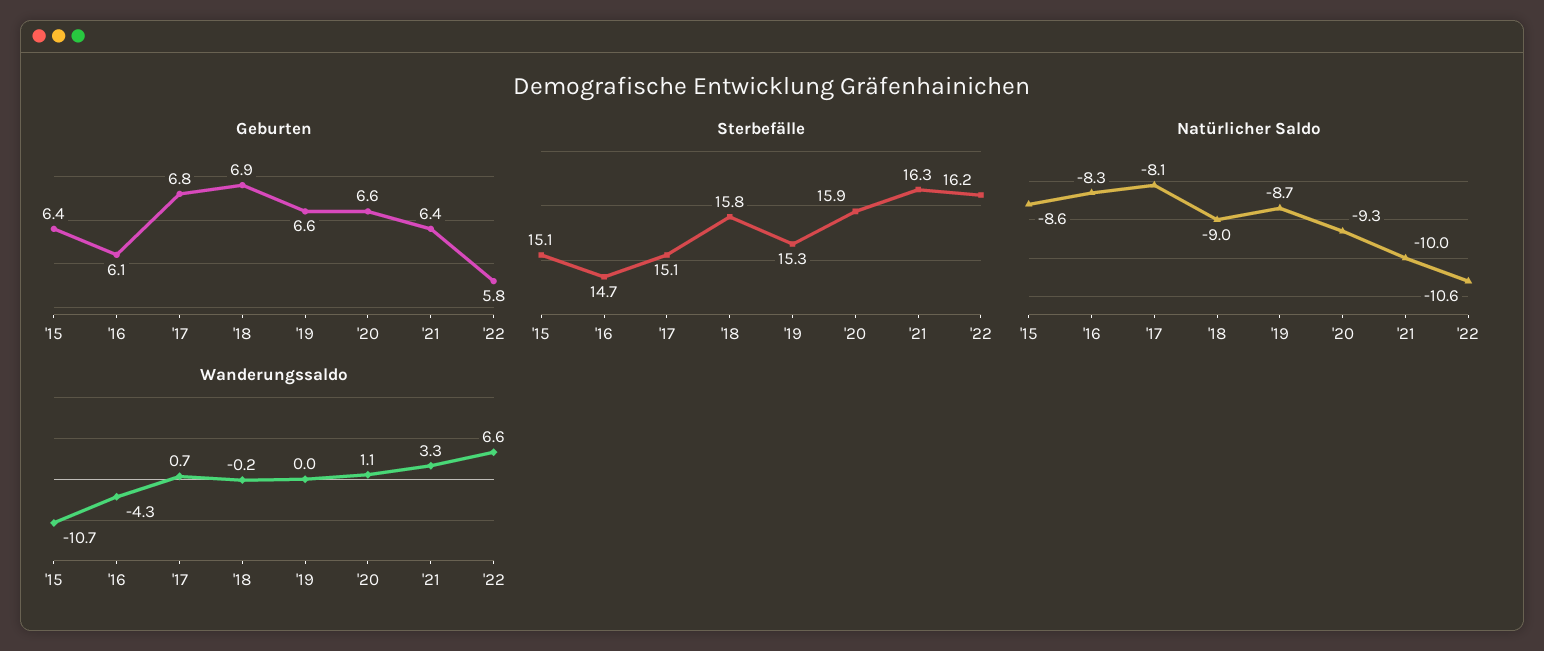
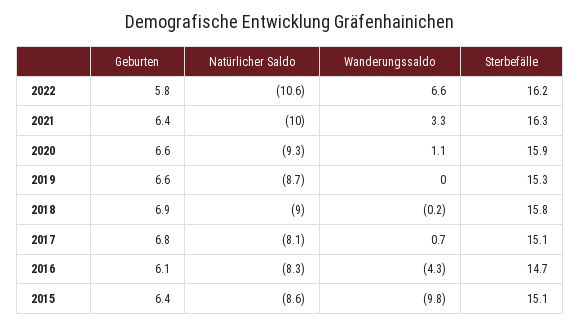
  {
    "Geburten": {
      "'15": 6.4,
      "'16": 6.1,
      "'17": 6.8,
      "'18": 6.9,
      "'19": 6.6,
      "'20": 6.6,
      "'21": 6.4,
      "'22": 5.8
    },
    "Sterbefälle": {
      "'15": 15.1,
      "'16": 14.7,
      "'17": 15.1,
      "'18": 15.8,
      "'19": 15.3,
      "'20": 15.9,
      "'21": 16.3,
      "'22": 16.2
    },
    "Natürlicher Saldo": {
      "'15": -8.6,
      "'16": -8.3,
      "'17": -8.1,
      "'18": -9,
      "'19": -8.7,
      "'20": -9.3,
      "'21": -10,
      "'22": -10.6
    },
    "Wanderungssaldo": {
-     "'15": -10.7,
+     "'15": -9.8,
      "'16": -4.3,
      "'17": 0.7,
      "'18": -0.2,
      "'19": 0,
      "'20": 1.1,
      "'21": 3.3,
      "'22": 6.6
    }
  }

